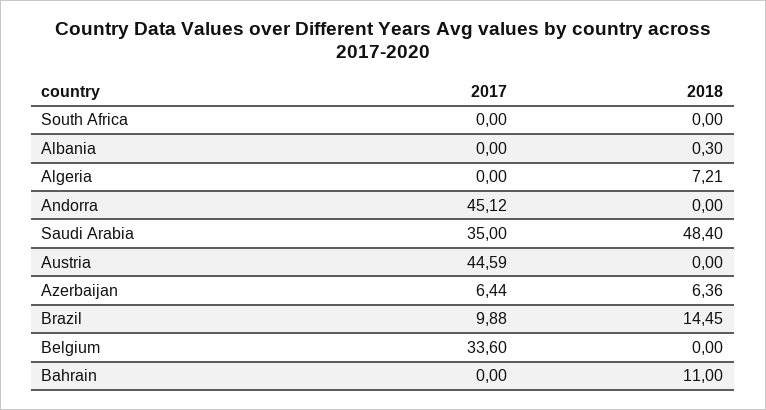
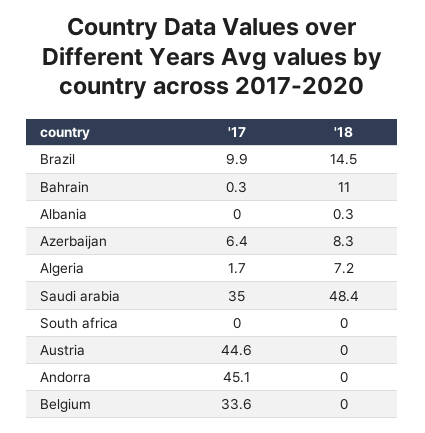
  {
    "2017": {
      "South Africa": 0,
      "Albania": 0,
-     "Algeria": 0,
+     "Algeria": 1.7,
      "Andorra": 45.12,
      "Saudi Arabia": 35,
      "Austria": 44.59,
      "Azerbaijan": 6.44,
      "Brazil": 9.88,
      "Belgium": 33.6,
-     "Bahrain": 0
+     "Bahrain": 0.3
    },
    "2018": {
      "South Africa": 0,
      "Albania": 0.3,
      "Algeria": 7.21,
      "Andorra": 0,
      "Saudi Arabia": 48.4,
      "Austria": 0,
-     "Azerbaijan": 6.36,
+     "Azerbaijan": 8.3,
      "Brazil": 14.45,
      "Belgium": 0,
      "Bahrain": 11
    }
  }

